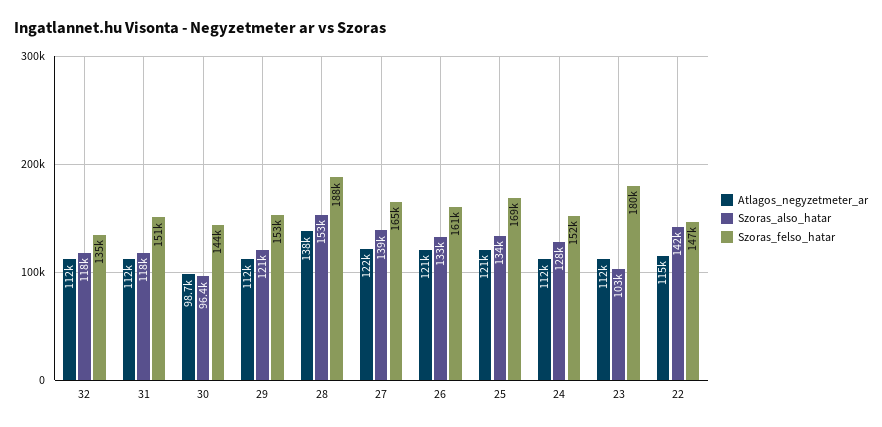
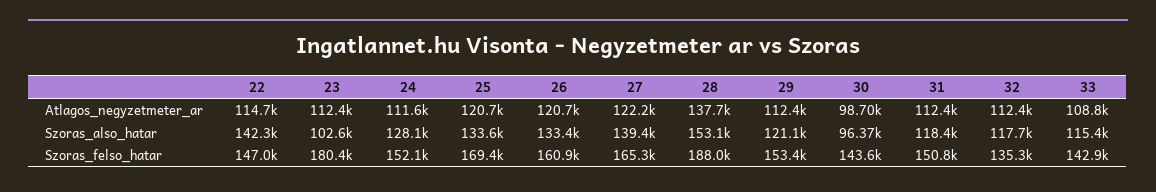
  {
    "Atlagos_negyzetmeter_ar": {
      "32": 112400,
      "31": 112400,
      "30": 98700,
      "29": 112400,
      "28": 137700,
      "27": 122200,
      "26": 120700,
      "25": 120700,
      "24": 111600,
      "23": 112400,
-     "22": 114700
+     "22": 114700,
+     "33": 108800
    },
    "Szoras_also_hatar": {
      "32": 117700,
      "31": 118400,
      "30": 96370,
      "29": 121100,
      "28": 153100,
      "27": 139400,
      "26": 133400,
      "25": 133600,
      "24": 128100,
      "23": 102600,
-     "22": 142300
+     "22": 142300,
+     "33": 115400
    },
    "Szoras_felso_hatar": {
      "32": 135300,
      "31": 150800,
      "30": 143600,
      "29": 153400,
      "28": 188000,
      "27": 165300,
      "26": 160900,
      "25": 169400,
      "24": 152100,
      "23": 180400,
-     "22": 147000
+     "22": 147000,
+     "33": 142900
    }
  }

